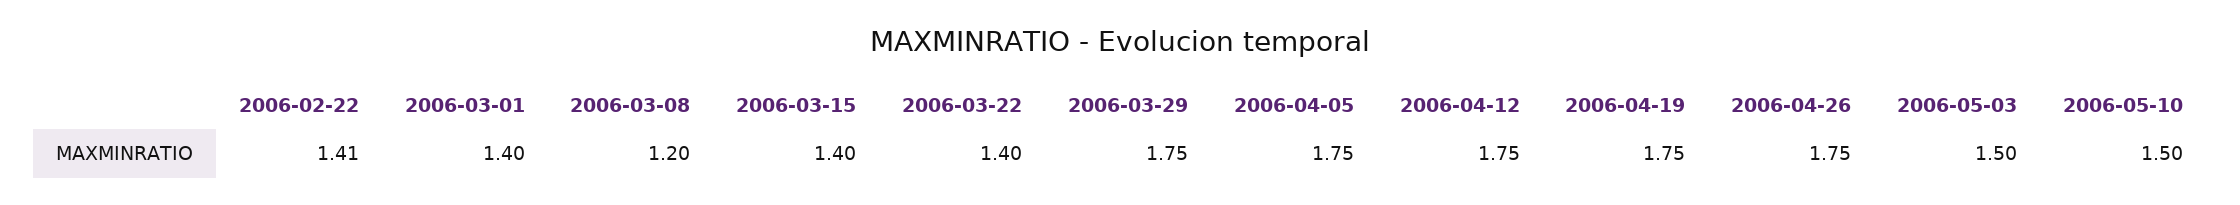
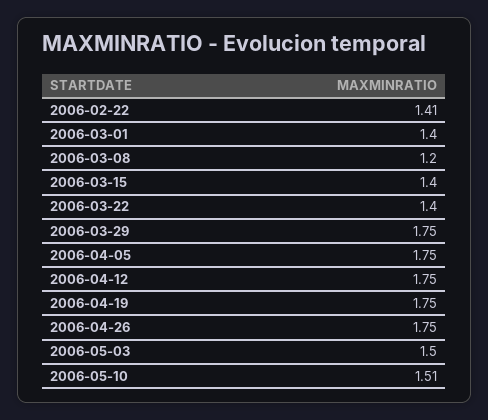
  {
    "2006-02-22": 1.41,
    "2006-03-01": 1.4,
    "2006-03-08": 1.2,
    "2006-03-15": 1.4,
    "2006-03-22": 1.4,
    "2006-03-29": 1.75,
    "2006-04-05": 1.75,
    "2006-04-12": 1.75,
    "2006-04-19": 1.75,
    "2006-04-26": 1.75,
    "2006-05-03": 1.5,
-   "2006-05-10": 1.5
+   "2006-05-10": 1.51
  }

